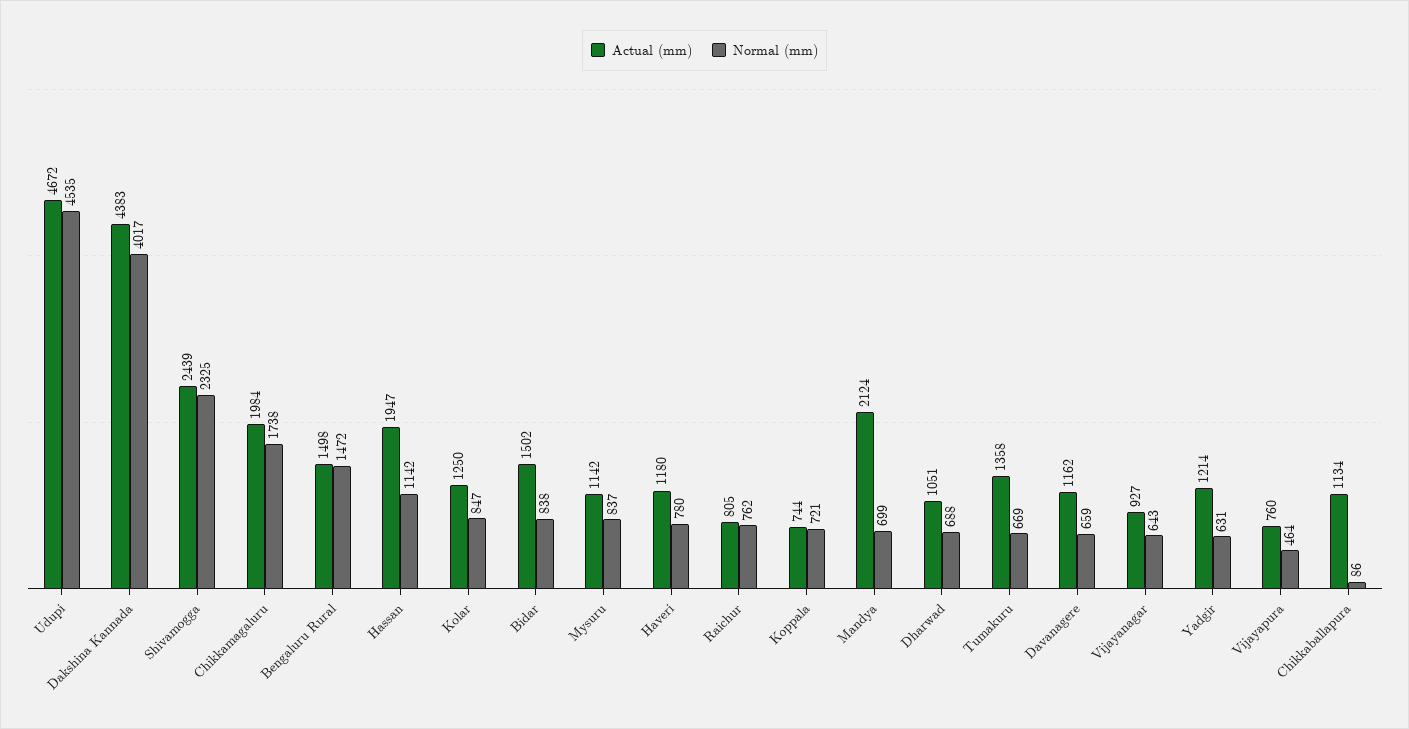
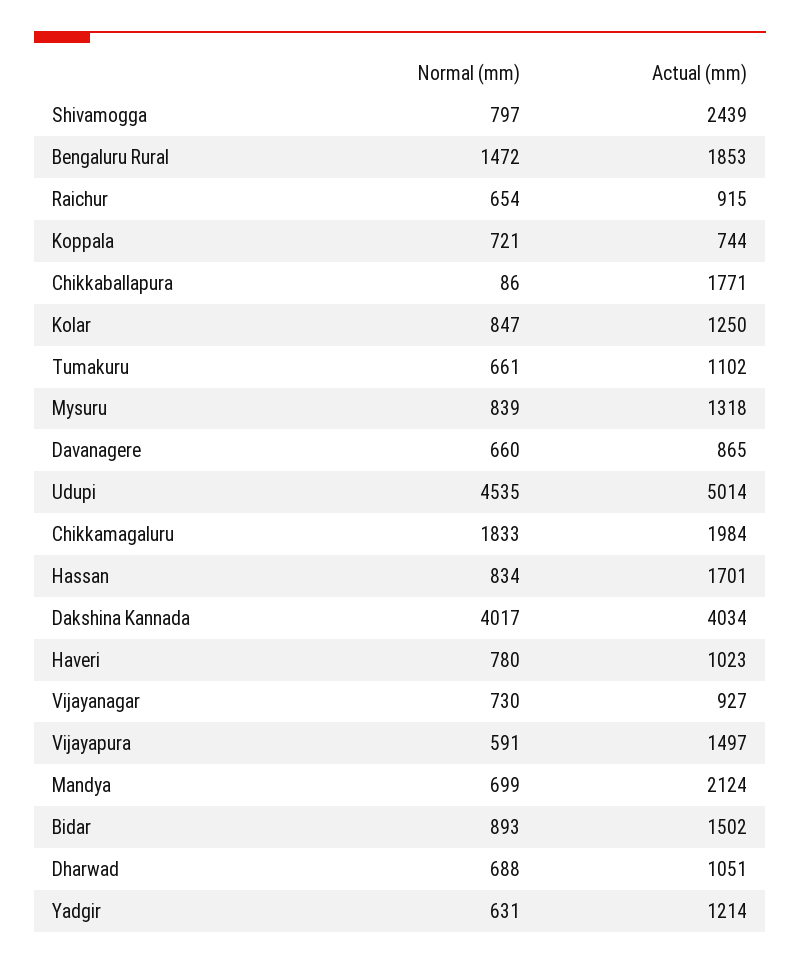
  {
    "Actual (mm)": {
-     "Udupi": 4672,
+     "Udupi": 5014,
-     "Dakshina Kannada": 4383,
+     "Dakshina Kannada": 4034,
      "Shivamogga": 2439,
      "Chikkamagaluru": 1984,
-     "Bengaluru Rural": 1498,
+     "Bengaluru Rural": 1853,
-     "Hassan": 1947,
+     "Hassan": 1701,
      "Kolar": 1250,
      "Bidar": 1502,
-     "Mysuru": 1142,
+     "Mysuru": 1318,
-     "Haveri": 1180,
+     "Haveri": 1023,
-     "Raichur": 805,
+     "Raichur": 915,
      "Koppala": 744,
      "Mandya": 2124,
      "Dharwad": 1051,
-     "Tumakuru": 1358,
+     "Tumakuru": 1102,
-     "Davanagere": 1162,
+     "Davanagere": 865,
      "Vijayanagar": 927,
      "Yadgir": 1214,
-     "Vijayapura": 760,
+     "Vijayapura": 1497,
-     "Chikkaballapura": 1134
+     "Chikkaballapura": 1771
    },
    "Normal (mm)": {
      "Udupi": 4535,
      "Dakshina Kannada": 4017,
-     "Shivamogga": 2325,
+     "Shivamogga": 797,
-     "Chikkamagaluru": 1738,
+     "Chikkamagaluru": 1833,
      "Bengaluru Rural": 1472,
-     "Hassan": 1142,
+     "Hassan": 834,
      "Kolar": 847,
-     "Bidar": 838,
+     "Bidar": 893,
-     "Mysuru": 837,
+     "Mysuru": 839,
      "Haveri": 780,
-     "Raichur": 762,
+     "Raichur": 654,
      "Koppala": 721,
      "Mandya": 699,
      "Dharwad": 688,
-     "Tumakuru": 669,
+     "Tumakuru": 661,
-     "Davanagere": 659,
+     "Davanagere": 660,
-     "Vijayanagar": 643,
+     "Vijayanagar": 730,
      "Yadgir": 631,
-     "Vijayapura": 464,
+     "Vijayapura": 591,
      "Chikkaballapura": 86
    }
  }

